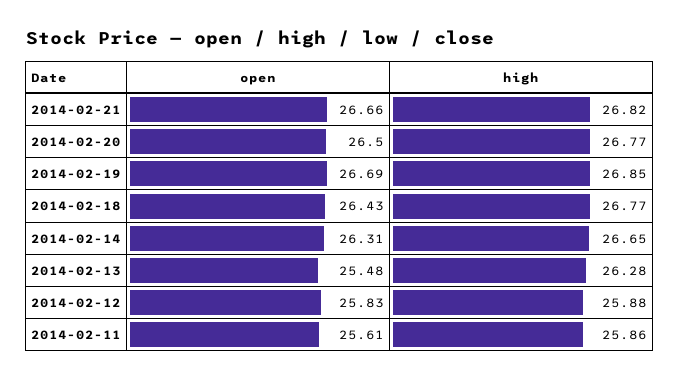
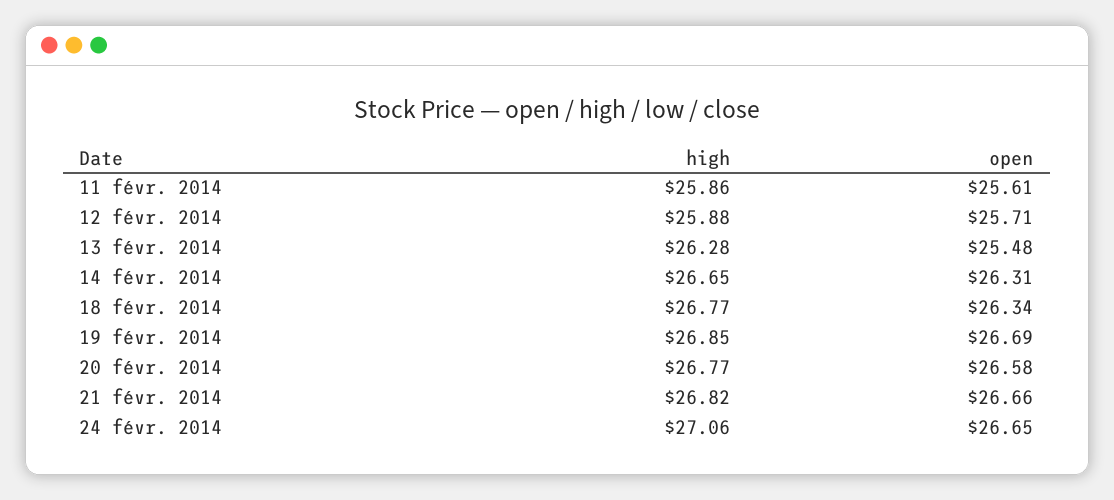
  {
    "open": {
      "2014-02-21": 26.66,
-     "2014-02-20": 26.5,
+     "2014-02-20": 26.58,
      "2014-02-19": 26.69,
-     "2014-02-18": 26.43,
+     "2014-02-18": 26.34,
      "2014-02-14": 26.31,
      "2014-02-13": 25.48,
-     "2014-02-12": 25.83,
+     "2014-02-12": 25.71,
-     "2014-02-11": 25.61
+     "2014-02-11": 25.61,
+     "24 févr. 2014": 26.65
    },
    "high": {
      "2014-02-21": 26.82,
      "2014-02-20": 26.77,
      "2014-02-19": 26.85,
      "2014-02-18": 26.77,
      "2014-02-14": 26.65,
      "2014-02-13": 26.28,
      "2014-02-12": 25.88,
-     "2014-02-11": 25.86
+     "2014-02-11": 25.86,
+     "24 févr. 2014": 27.06
    }
  }

